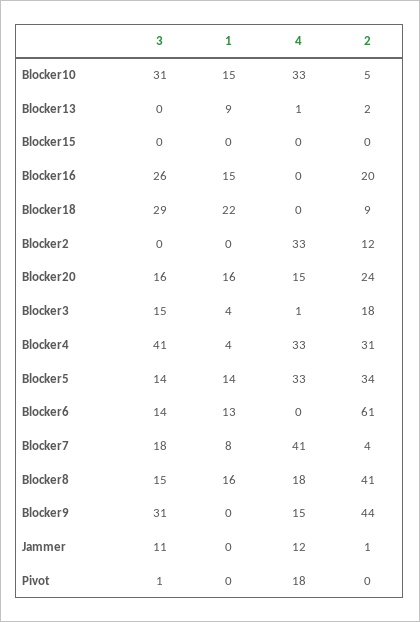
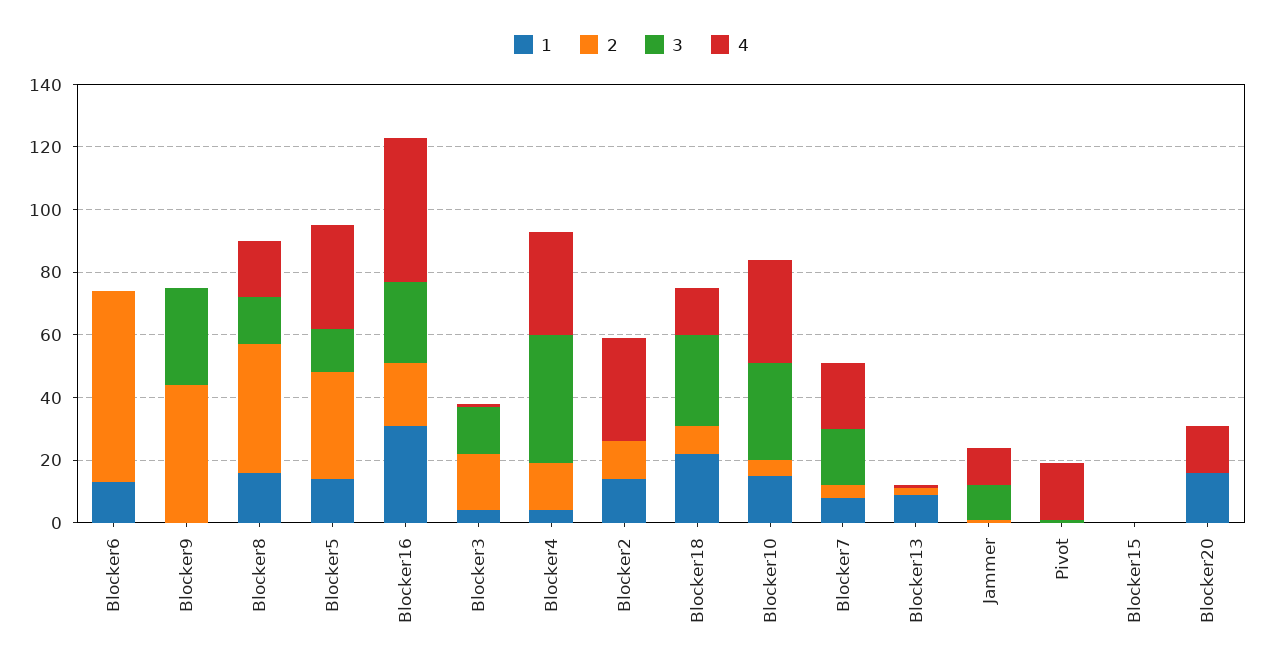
  {
    "3": {
      "Blocker10": 31,
      "Blocker13": 0,
      "Blocker15": 0,
      "Blocker16": 26,
      "Blocker18": 29,
      "Blocker2": 0,
-     "Blocker20": 16,
+     "Blocker20": 0,
      "Blocker3": 15,
      "Blocker4": 41,
      "Blocker5": 14,
-     "Blocker6": 14,
+     "Blocker6": 0,
      "Blocker7": 18,
      "Blocker8": 15,
      "Blocker9": 31,
      "Jammer": 11,
      "Pivot": 1
    },
    "1": {
      "Blocker10": 15,
      "Blocker13": 9,
      "Blocker15": 0,
-     "Blocker16": 15,
+     "Blocker16": 30,
      "Blocker18": 22,
-     "Blocker2": 0,
+     "Blocker2": 15,
      "Blocker20": 16,
      "Blocker3": 4,
      "Blocker4": 4,
      "Blocker5": 14,
      "Blocker6": 13,
      "Blocker7": 8,
      "Blocker8": 16,
      "Blocker9": 0,
      "Jammer": 0,
      "Pivot": 0
    },
    "4": {
      "Blocker10": 33,
      "Blocker13": 1,
      "Blocker15": 0,
-     "Blocker16": 0,
+     "Blocker16": 45,
-     "Blocker18": 0,
+     "Blocker18": 15,
      "Blocker2": 33,
      "Blocker20": 15,
      "Blocker3": 1,
      "Blocker4": 33,
      "Blocker5": 33,
      "Blocker6": 0,
-     "Blocker7": 41,
+     "Blocker7": 20,
      "Blocker8": 18,
-     "Blocker9": 15,
+     "Blocker9": 0,
      "Jammer": 12,
      "Pivot": 18
    },
    "2": {
      "Blocker10": 5,
      "Blocker13": 2,
      "Blocker15": 0,
      "Blocker16": 20,
      "Blocker18": 9,
      "Blocker2": 12,
-     "Blocker20": 24,
+     "Blocker20": 0,
      "Blocker3": 18,
-     "Blocker4": 31,
+     "Blocker4": 15,
      "Blocker5": 34,
      "Blocker6": 61,
      "Blocker7": 4,
      "Blocker8": 41,
      "Blocker9": 44,
      "Jammer": 1,
      "Pivot": 0
    }
  }

